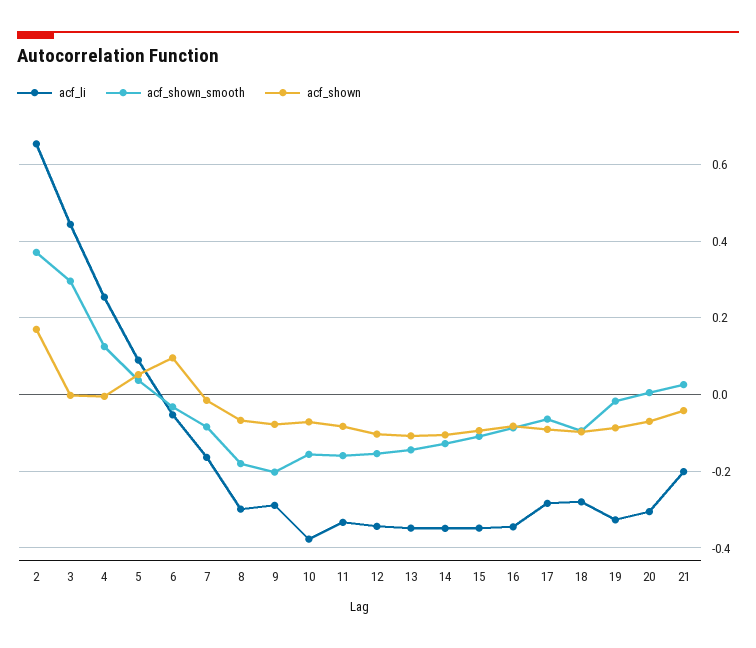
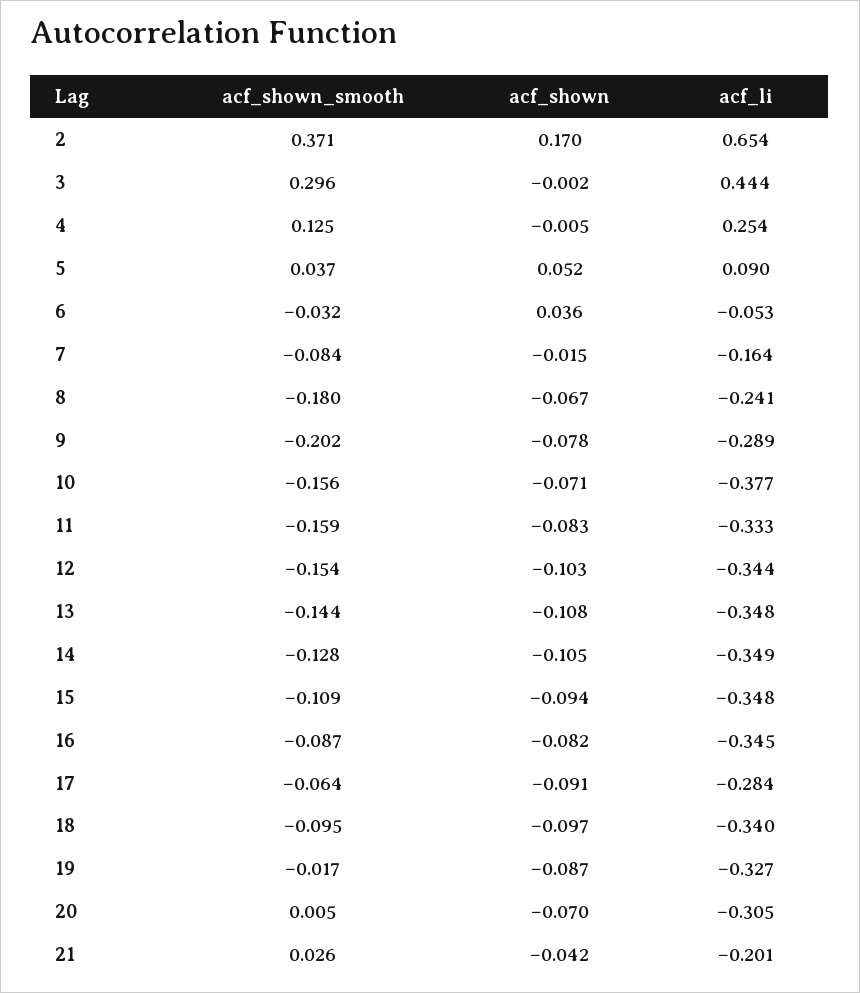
  {
    "acf_li": {
      "2": 0.654,
      "3": 0.444,
      "4": 0.254,
      "5": 0.09,
      "6": -0.053,
      "7": -0.164,
-     "8": -0.3,
+     "8": -0.241,
      "9": -0.289,
      "10": -0.377,
      "11": -0.333,
      "12": -0.344,
      "13": -0.348,
      "14": -0.349,
      "15": -0.348,
      "16": -0.345,
      "17": -0.284,
-     "18": -0.28,
+     "18": -0.34,
      "19": -0.327,
      "20": -0.305,
      "21": -0.201
    },
    "acf_shown_smooth": {
      "2": 0.371,
      "3": 0.296,
      "4": 0.125,
      "5": 0.037,
      "6": -0.032,
      "7": -0.084,
      "8": -0.18,
      "9": -0.202,
      "10": -0.156,
      "11": -0.159,
      "12": -0.154,
      "13": -0.144,
      "14": -0.128,
      "15": -0.109,
      "16": -0.087,
      "17": -0.064,
      "18": -0.095,
      "19": -0.017,
      "20": 0.005,
      "21": 0.026
    },
    "acf_shown": {
      "2": 0.17,
      "3": -0.002,
      "4": -0.005,
      "5": 0.052,
-     "6": 0.1,
+     "6": 0.036,
      "7": -0.015,
      "8": -0.067,
      "9": -0.078,
      "10": -0.071,
      "11": -0.083,
      "12": -0.103,
      "13": -0.108,
      "14": -0.105,
      "15": -0.094,
      "16": -0.082,
      "17": -0.091,
      "18": -0.097,
      "19": -0.087,
      "20": -0.07,
      "21": -0.042
    }
  }

